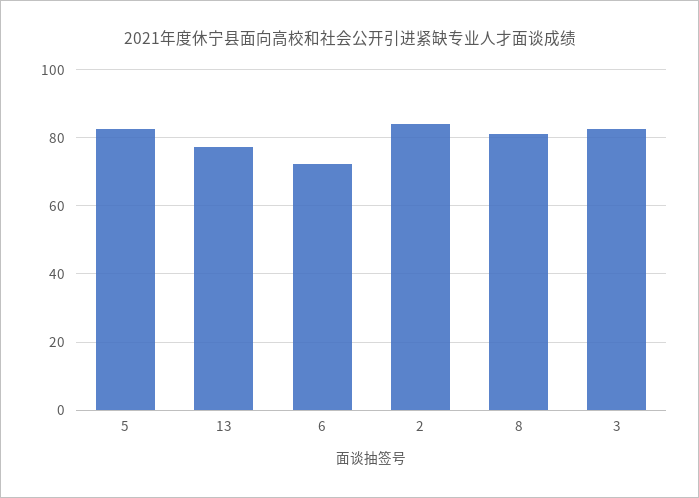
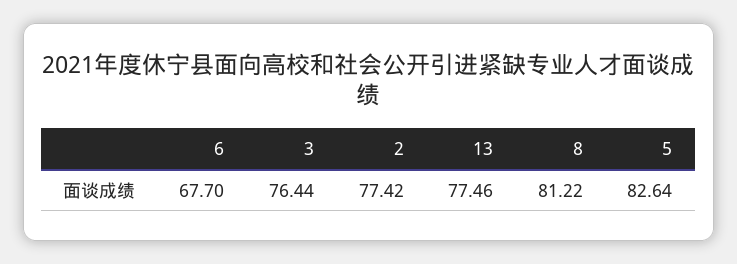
  {
    "5": 82.64,
    "13": 77.46,
-   "6": 72,
+   "6": 67.7,
-   "2": 84,
+   "2": 77.42,
    "8": 81.22,
-   "3": 82
+   "3": 76.44
  }

